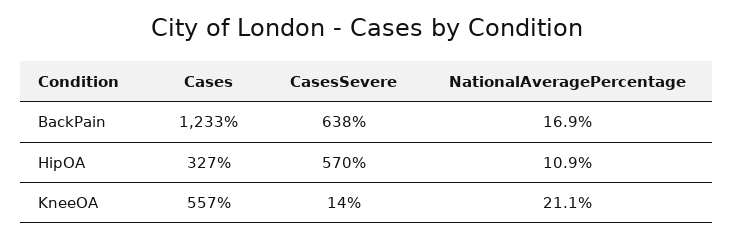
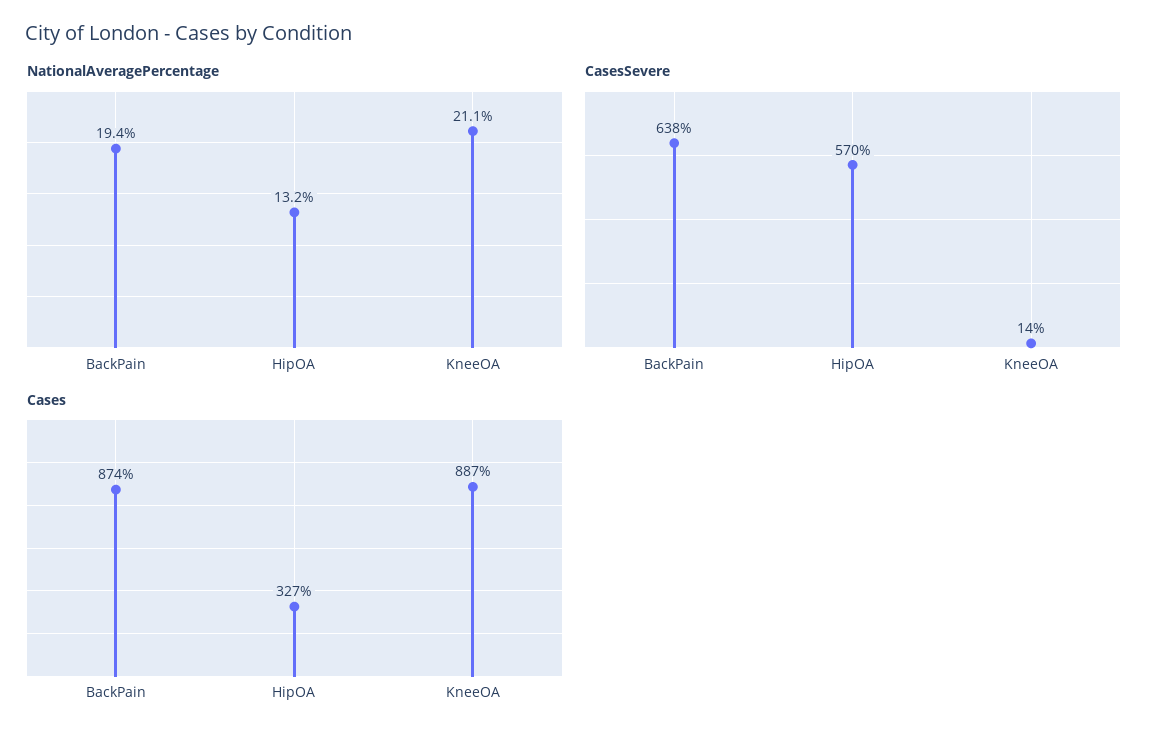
  {
    "Cases": {
-     "BackPain": 1233,
+     "BackPain": 874,
      "HipOA": 327,
-     "KneeOA": 557
+     "KneeOA": 887
    },
    "CasesSevere": {
      "BackPain": 638,
      "HipOA": 570,
      "KneeOA": 14
    },
    "NationalAveragePercentage": {
-     "BackPain": 16.9,
+     "BackPain": 19.4,
-     "HipOA": 10.9,
+     "HipOA": 13.2,
      "KneeOA": 21.1
    }
  }

